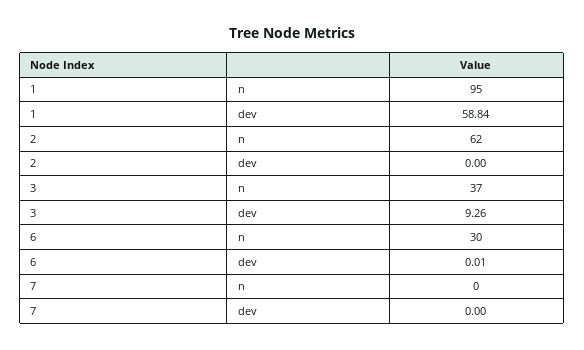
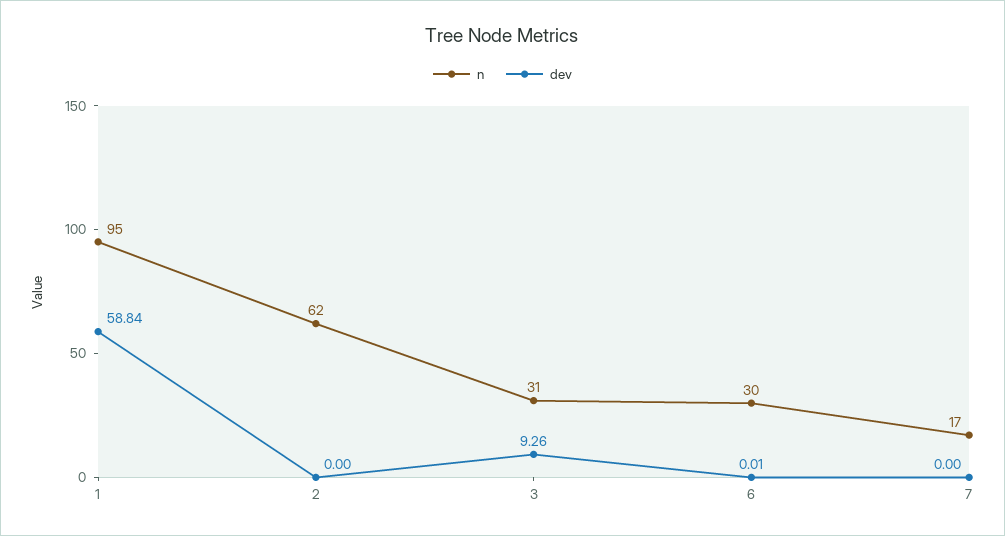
  {
    "n": {
      "1": 95,
      "2": 62,
-     "3": 37,
+     "3": 31,
      "6": 30,
-     "7": 0
+     "7": 17
    },
    "dev": {
      "1": 58.84,
      "2": 0,
      "3": 9.26,
      "6": 0.01,
      "7": 0
    }
  }

